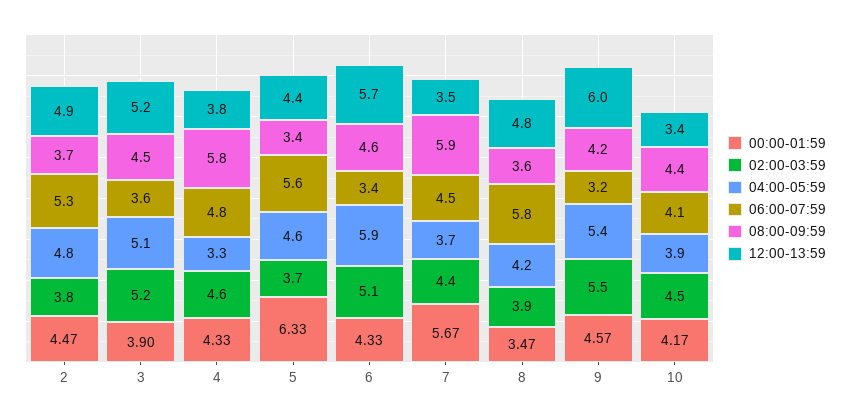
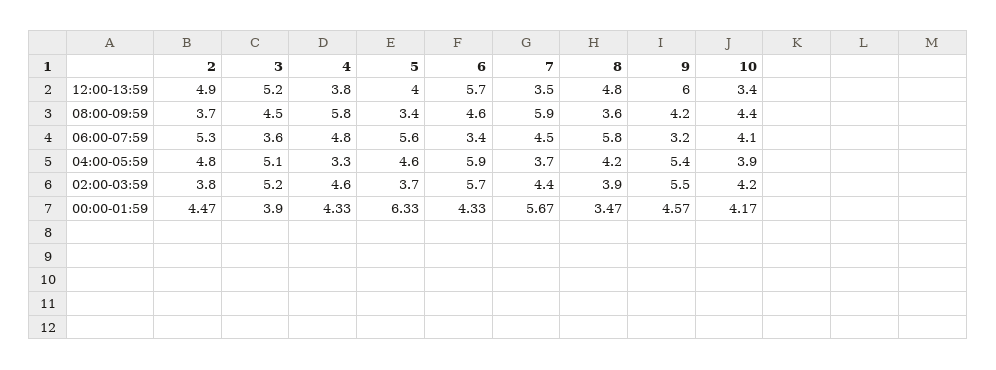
  {
    "00:00-01:59": {
      "2": 4.47,
      "3": 3.9,
      "4": 4.33,
      "5": 6.33,
      "6": 4.33,
      "7": 5.67,
      "8": 3.47,
      "9": 4.57,
      "10": 4.17
    },
    "02:00-03:59": {
      "2": 3.8,
      "3": 5.2,
      "4": 4.6,
      "5": 3.7,
-     "6": 5.1,
+     "6": 5.7,
      "7": 4.4,
      "8": 3.9,
      "9": 5.5,
-     "10": 4.5
+     "10": 4.2
    },
    "04:00-05:59": {
      "2": 4.8,
      "3": 5.1,
      "4": 3.3,
      "5": 4.6,
      "6": 5.9,
      "7": 3.7,
      "8": 4.2,
      "9": 5.4,
      "10": 3.9
    },
    "06:00-07:59": {
      "2": 5.3,
      "3": 3.6,
      "4": 4.8,
      "5": 5.6,
      "6": 3.4,
      "7": 4.5,
      "8": 5.8,
      "9": 3.2,
      "10": 4.1
    },
    "08:00-09:59": {
      "2": 3.7,
      "3": 4.5,
      "4": 5.8,
      "5": 3.4,
      "6": 4.6,
      "7": 5.9,
      "8": 3.6,
      "9": 4.2,
      "10": 4.4
    },
    "12:00-13:59": {
      "2": 4.9,
      "3": 5.2,
      "4": 3.8,
-     "5": 4.4,
+     "5": 4,
      "6": 5.7,
      "7": 3.5,
      "8": 4.8,
      "9": 6,
      "10": 3.4
    }
  }

